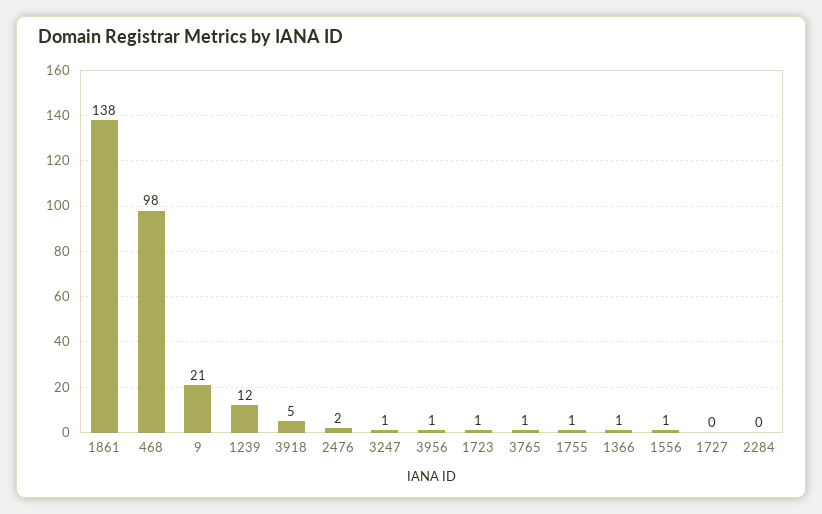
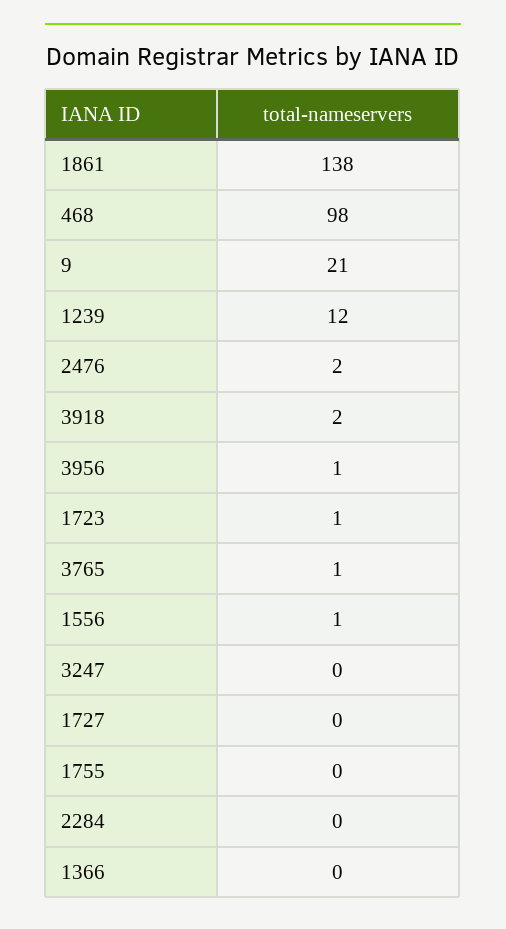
  {
    "1861": 138,
    "468": 98,
    "9": 21,
    "1239": 12,
-   "3918": 5,
+   "3918": 2,
    "2476": 2,
-   "3247": 1,
+   "3247": 0,
    "3956": 1,
    "1723": 1,
    "3765": 1,
-   "1755": 1,
+   "1755": 0,
-   "1366": 1,
+   "1366": 0,
    "1556": 1,
    "1727": 0,
    "2284": 0
  }

